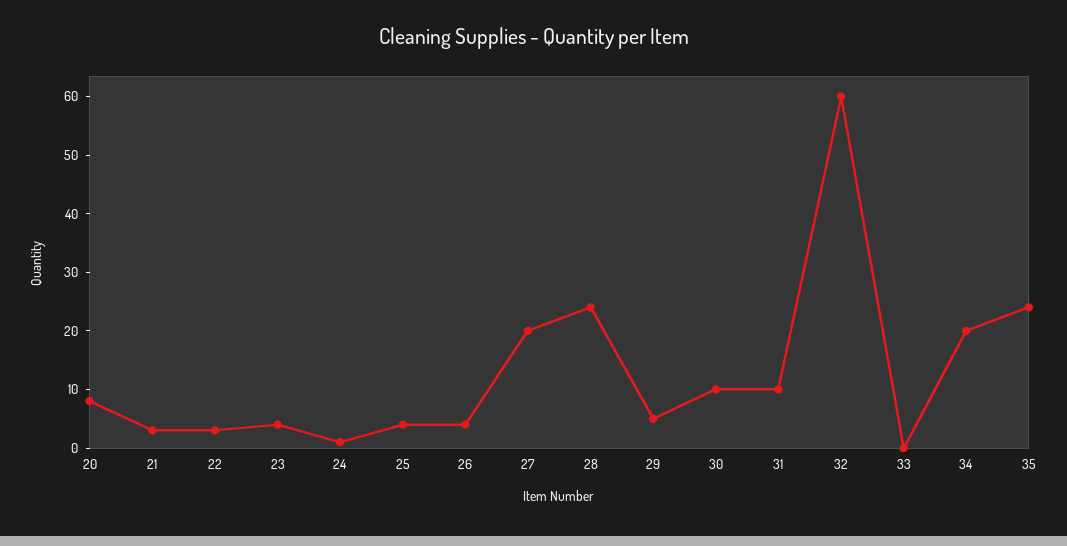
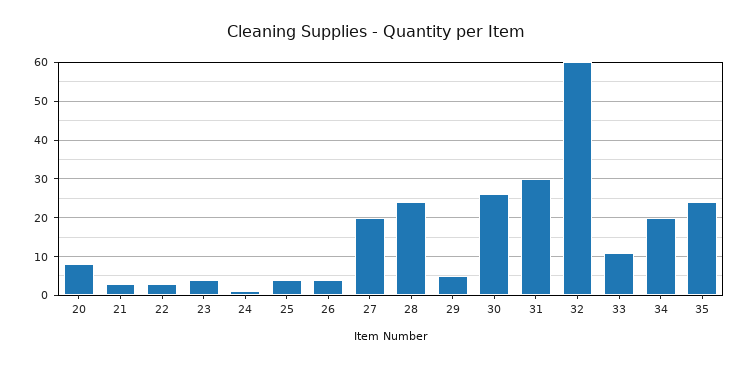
  {
    "20": 10,
    "21": 5,
    "22": 5,
    "23": 5,
    "24": 0,
    "25": 5,
    "26": 5,
    "27": 20,
    "28": 25,
    "29": 5,
-   "30": 10,
+   "30": 25,
-   "31": 10,
+   "31": 30,
    "32": 60,
-   "33": 0,
+   "33": 10,
    "34": 20,
    "35": 25
  }

